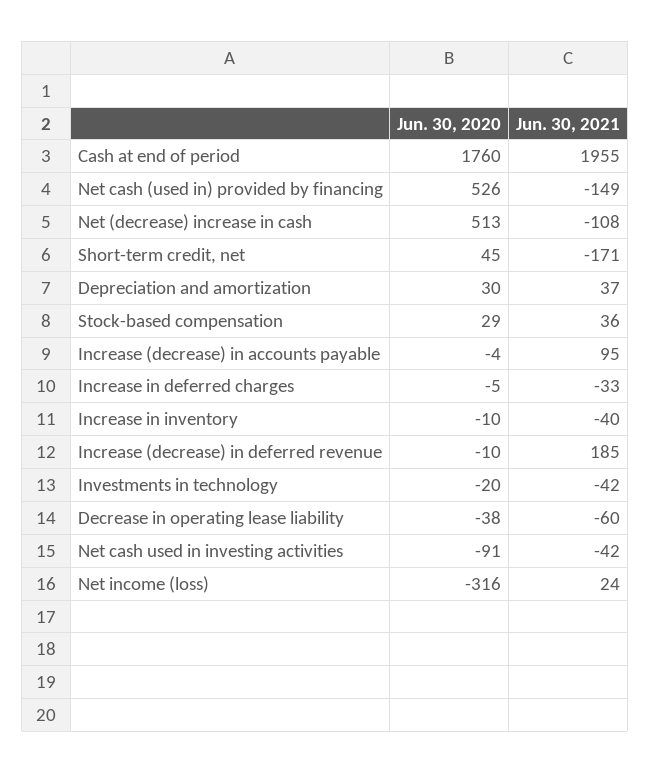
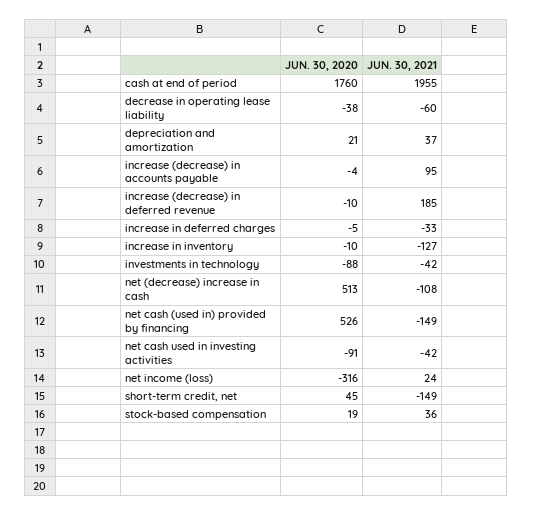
  {
    "Jun. 30, 2020": {
      "Cash at end of period": 1760,
      "Net cash (used in) provided by financing": 526,
      "Net (decrease) increase in cash": 513,
      "Short-term credit, net": 45,
-     "Depreciation and amortization": 30,
+     "Depreciation and amortization": 21,
-     "Stock-based compensation": 29,
+     "Stock-based compensation": 19,
      "Increase (decrease) in accounts payable": -4,
      "Increase in deferred charges": -5,
      "Increase in inventory": -10,
      "Increase (decrease) in deferred revenue": -10,
-     "Investments in technology": -20,
+     "Investments in technology": -88,
      "Decrease in operating lease liability": -38,
      "Net cash used in investing activities": -91,
      "Net income (loss)": -316
    },
    "Jun. 30, 2021": {
      "Cash at end of period": 1955,
      "Net cash (used in) provided by financing": -149,
      "Net (decrease) increase in cash": -108,
-     "Short-term credit, net": -171,
+     "Short-term credit, net": -149,
      "Depreciation and amortization": 37,
      "Stock-based compensation": 36,
      "Increase (decrease) in accounts payable": 95,
      "Increase in deferred charges": -33,
-     "Increase in inventory": -40,
+     "Increase in inventory": -127,
      "Increase (decrease) in deferred revenue": 185,
      "Investments in technology": -42,
      "Decrease in operating lease liability": -60,
      "Net cash used in investing activities": -42,
      "Net income (loss)": 24
    }
  }

